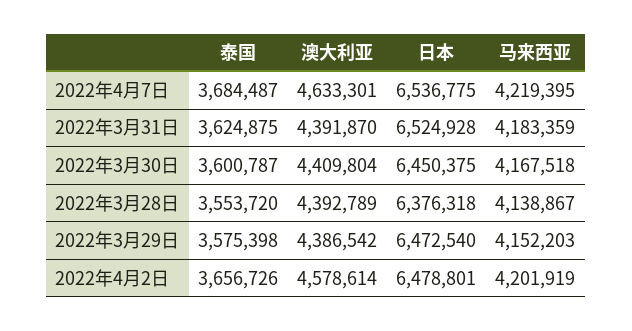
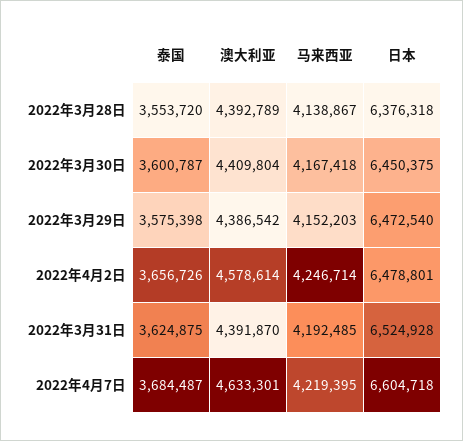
  {
    "泰国": {
      "2022年4月7日": 3684487,
      "2022年3月31日": 3624875,
      "2022年3月30日": 3600787,
      "2022年3月28日": 3553720,
      "2022年3月29日": 3575398,
      "2022年4月2日": 3656726
    },
    "澳大利亚": {
      "2022年4月7日": 4633301,
      "2022年3月31日": 4391870,
      "2022年3月30日": 4409804,
      "2022年3月28日": 4392789,
      "2022年3月29日": 4386542,
      "2022年4月2日": 4578614
    },
    "日本": {
-     "2022年4月7日": 6536775,
+     "2022年4月7日": 6604718,
      "2022年3月31日": 6524928,
      "2022年3月30日": 6450375,
      "2022年3月28日": 6376318,
      "2022年3月29日": 6472540,
      "2022年4月2日": 6478801
    },
    "马来西亚": {
      "2022年4月7日": 4219395,
-     "2022年3月31日": 4183359,
+     "2022年3月31日": 4192485,
-     "2022年3月30日": 4167518,
+     "2022年3月30日": 4167418,
      "2022年3月28日": 4138867,
      "2022年3月29日": 4152203,
-     "2022年4月2日": 4201919
+     "2022年4月2日": 4246714
    }
  }

